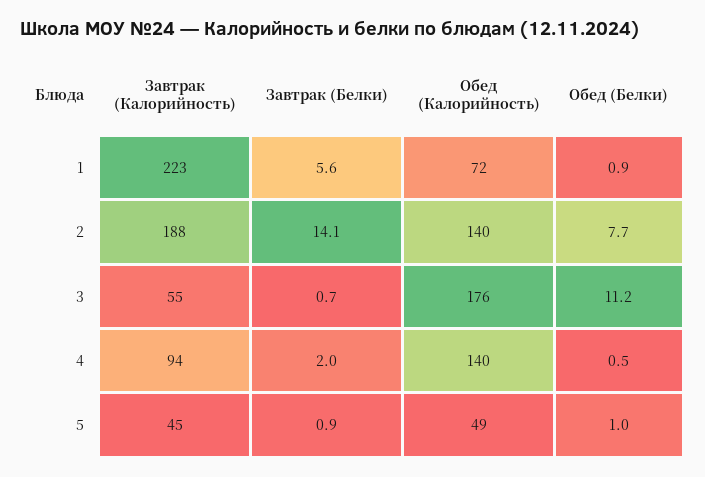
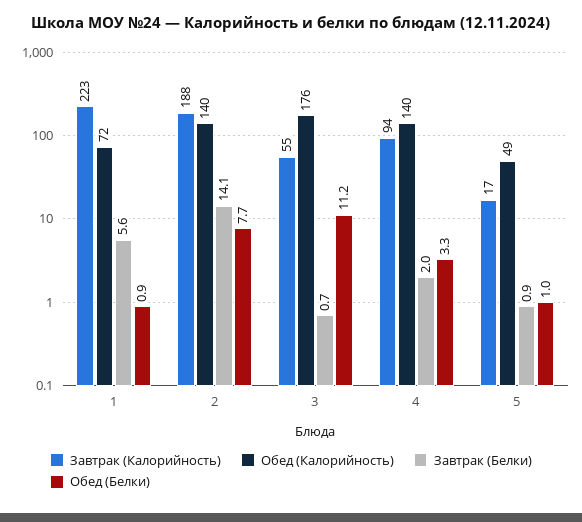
  {
    "Завтрак (Калорийность)": {
      "1": 223,
      "2": 188,
      "3": 55,
      "4": 94,
-     "5": 45
+     "5": 17
    },
    "Завтрак (Белки)": {
      "1": 5.6,
      "2": 14.1,
      "3": 0.7,
      "4": 2,
      "5": 0.9
    },
    "Обед (Калорийность)": {
      "1": 72,
      "2": 140,
      "3": 176,
      "4": 140,
      "5": 49
    },
    "Обед (Белки)": {
      "1": 0.9,
      "2": 7.7,
      "3": 11.2,
-     "4": 0.5,
+     "4": 3.3,
      "5": 1
    }
  }

